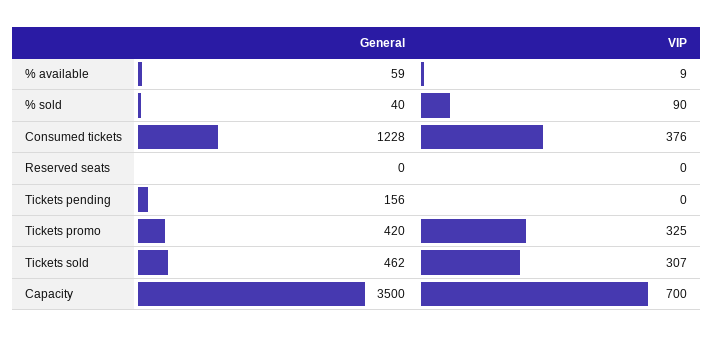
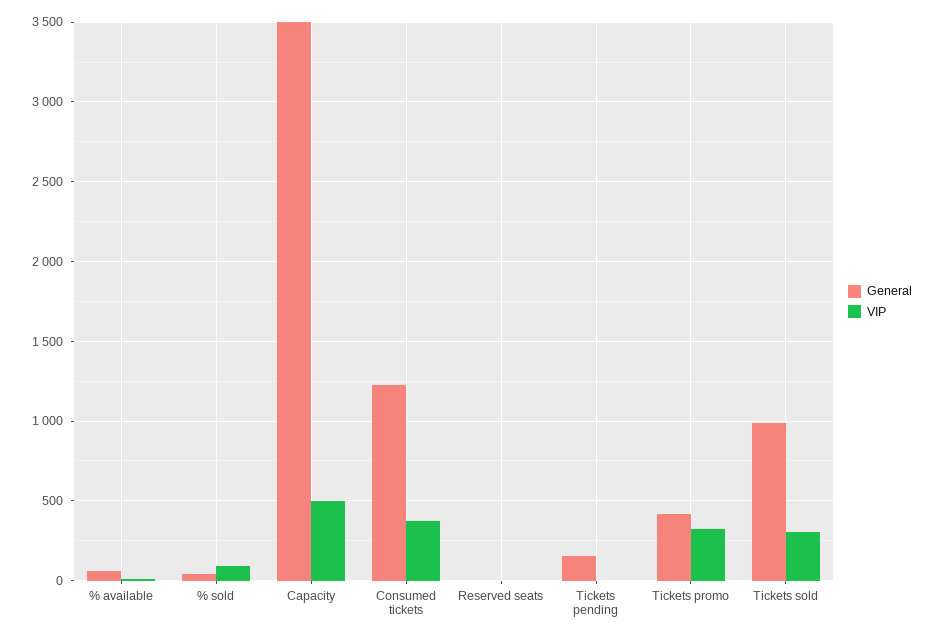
  {
    "General": {
      "% available": 59,
      "% sold": 40,
      "Consumed tickets": 1228,
      "Reserved seats": 0,
      "Tickets pending": 156,
      "Tickets promo": 420,
-     "Tickets sold": 462,
+     "Tickets sold": 1000,
      "Capacity": 3500
    },
    "VIP": {
      "% available": 9,
      "% sold": 90,
      "Consumed tickets": 376,
      "Reserved seats": 0,
      "Tickets pending": 0,
      "Tickets promo": 325,
      "Tickets sold": 307,
-     "Capacity": 700
+     "Capacity": 500
    }
  }

